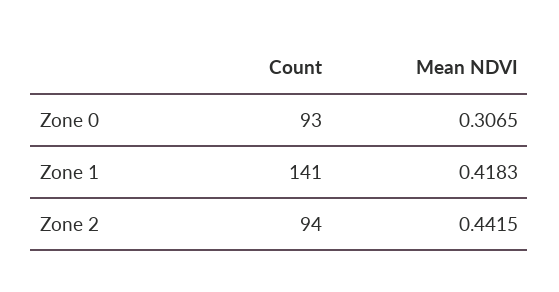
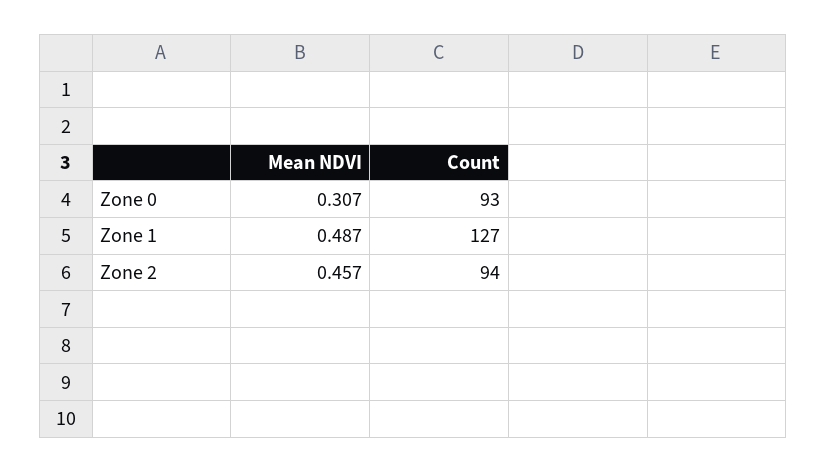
  {
    "Count": {
      "Zone 0": 93,
-     "Zone 1": 141,
+     "Zone 1": 127,
      "Zone 2": 94
    },
    "Mean NDVI": {
      "Zone 0": 0.3065,
-     "Zone 1": 0.4183,
+     "Zone 1": 0.487,
-     "Zone 2": 0.4415
+     "Zone 2": 0.457
    }
  }

